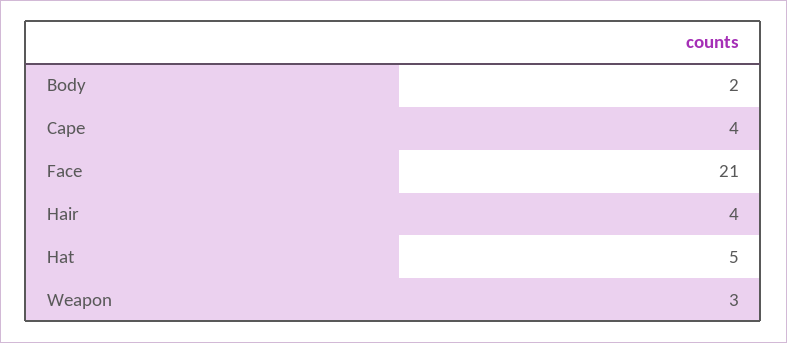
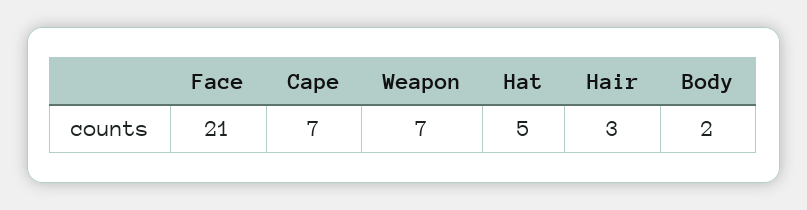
  {
    "Body": 2,
-   "Cape": 4,
+   "Cape": 7,
    "Face": 21,
-   "Hair": 4,
+   "Hair": 3,
    "Hat": 5,
-   "Weapon": 3
+   "Weapon": 7
  }

